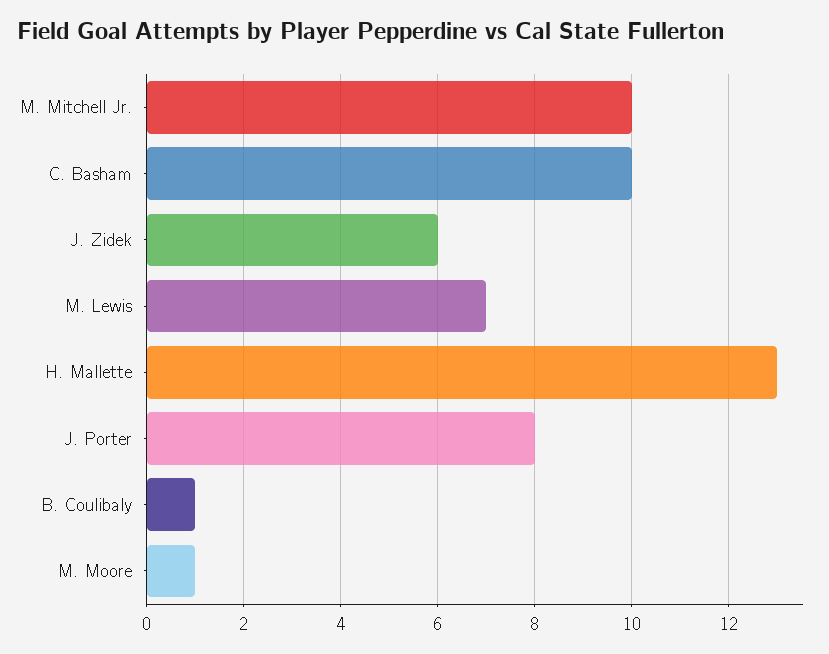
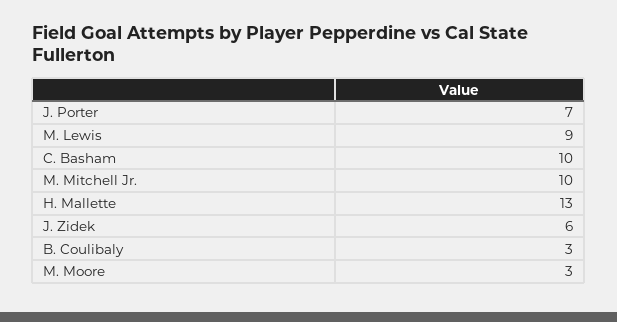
  {
    "M. Mitchell Jr.": 10,
    "C. Basham": 10,
    "J. Zidek": 6,
-   "M. Lewis": 7,
+   "M. Lewis": 9,
    "H. Mallette": 13,
-   "J. Porter": 8,
+   "J. Porter": 7,
-   "B. Coulibaly": 1,
+   "B. Coulibaly": 3,
-   "M. Moore": 1
+   "M. Moore": 3
  }

